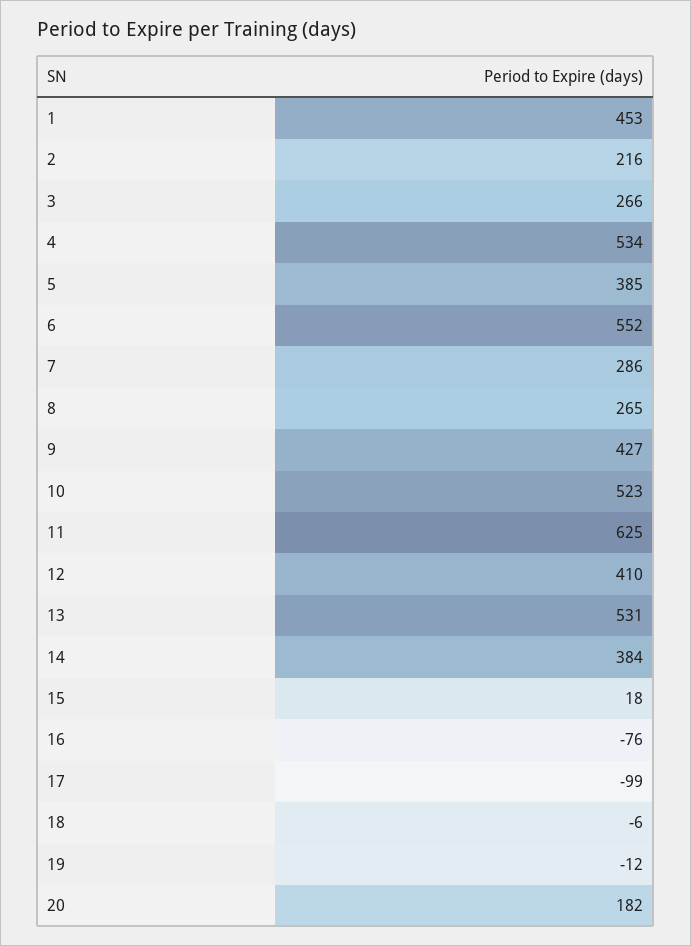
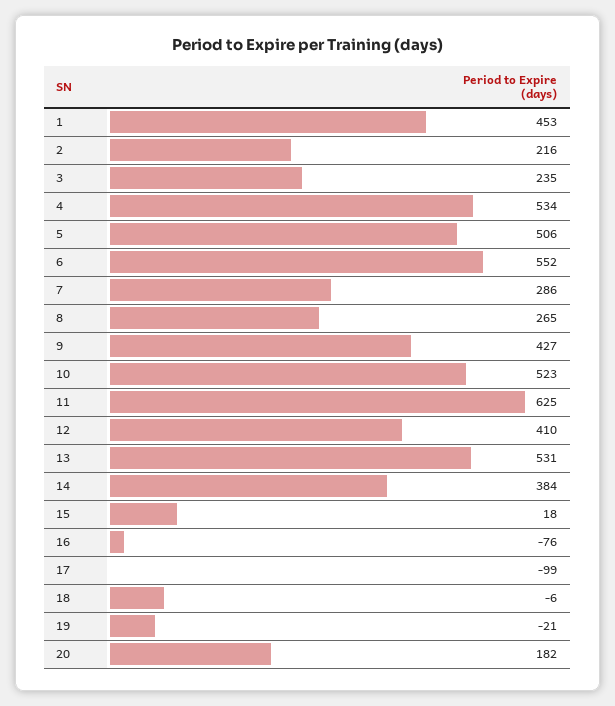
  {
    "1": 453,
    "2": 216,
-   "3": 266,
+   "3": 235,
    "4": 534,
-   "5": 385,
+   "5": 506,
    "6": 552,
    "7": 286,
    "8": 265,
    "9": 427,
    "10": 523,
    "11": 625,
    "12": 410,
    "13": 531,
    "14": 384,
    "15": 18,
    "16": -76,
    "17": -99,
    "18": -6,
-   "19": -12,
+   "19": -21,
    "20": 182
  }

